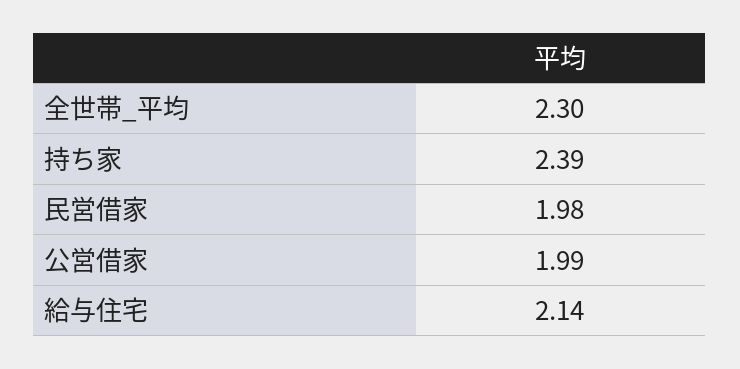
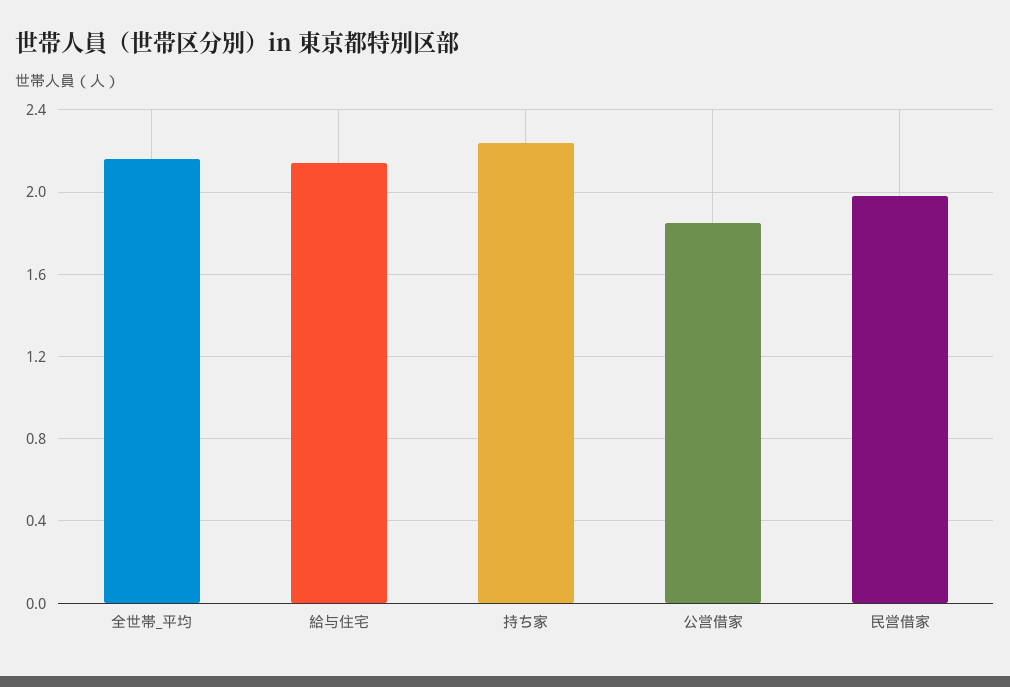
  {
-   "全世帯_平均": 2.3,
+   "全世帯_平均": 2.15,
-   "持ち家": 2.39,
+   "持ち家": 2.25,
    "民営借家": 1.98,
-   "公営借家": 1.99,
+   "公営借家": 1.85,
    "給与住宅": 2.14
  }

